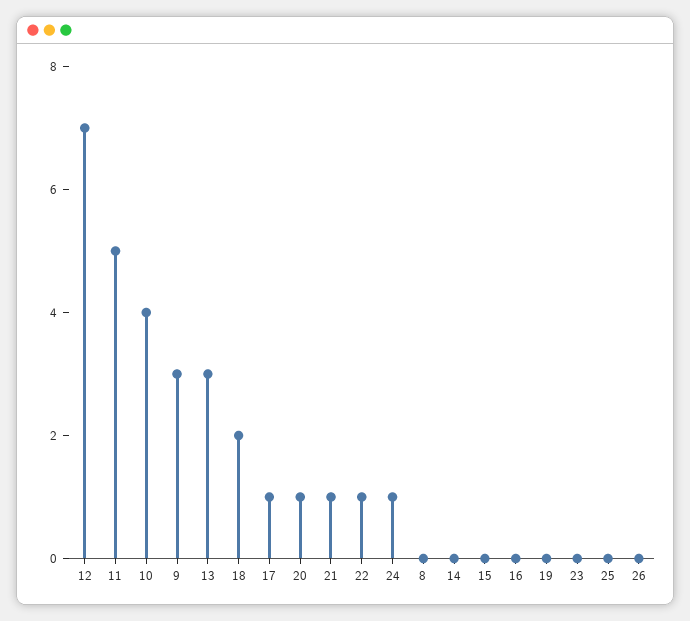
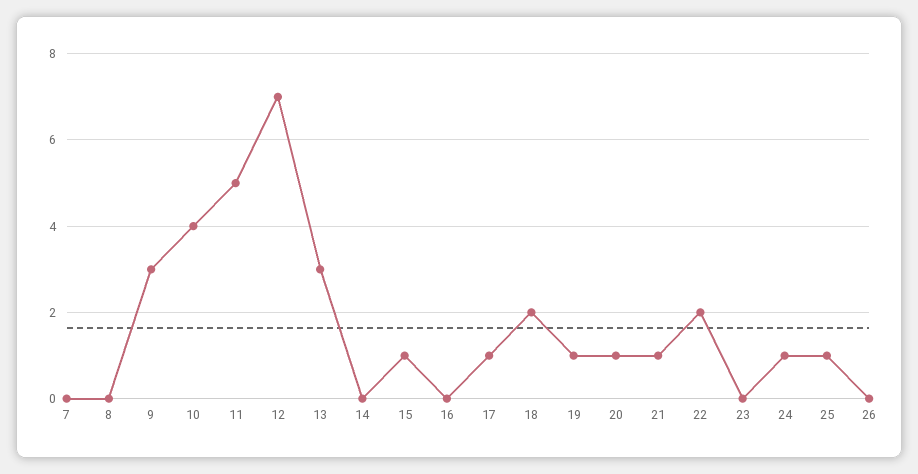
  {
    "12": 7,
    "11": 5,
    "10": 4,
    "9": 3,
    "13": 3,
    "18": 2,
    "17": 1,
    "20": 1,
    "21": 1,
-   "22": 1,
+   "22": 2,
    "24": 1,
    "8": 0,
    "14": 0,
-   "15": 0,
+   "15": 1,
    "16": 0,
-   "19": 0,
+   "19": 1,
    "23": 0,
-   "25": 0,
+   "25": 1,
-   "26": 0
+   "26": 0,
+   "7": 0
  }

